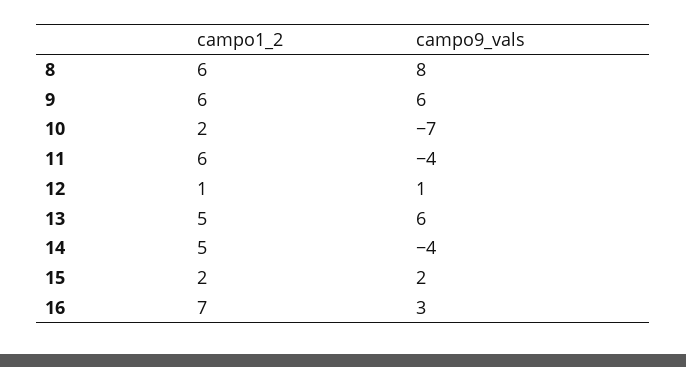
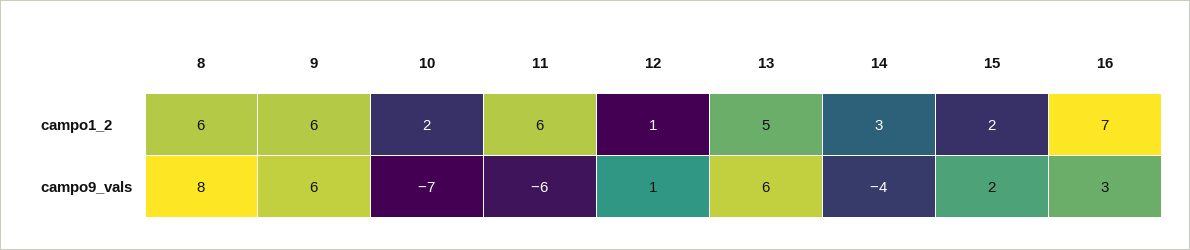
  {
    "campo1_2": {
      "8": 6,
      "9": 6,
      "10": 2,
      "11": 6,
      "12": 1,
      "13": 5,
-     "14": 5,
+     "14": 3,
      "15": 2,
      "16": 7
    },
    "campo9_vals": {
      "8": 8,
      "9": 6,
      "10": -7,
-     "11": -4,
+     "11": -6,
      "12": 1,
      "13": 6,
      "14": -4,
      "15": 2,
      "16": 3
    }
  }

